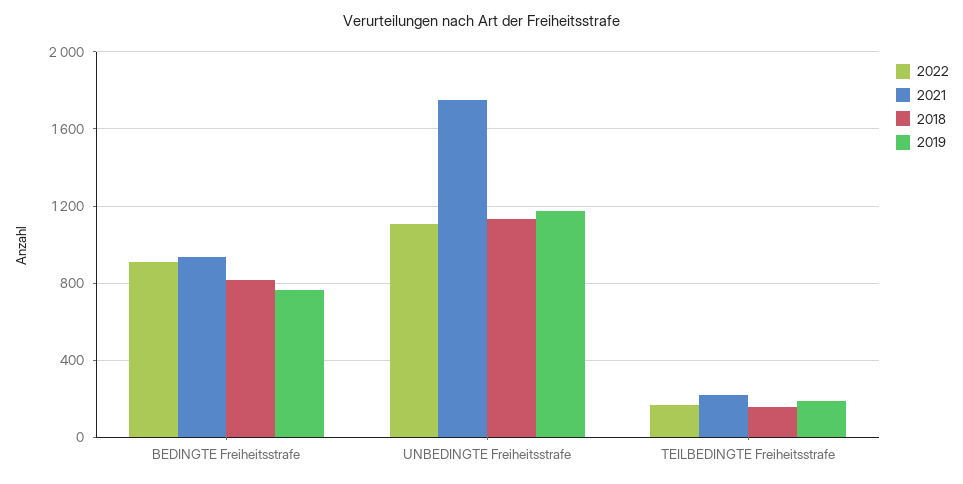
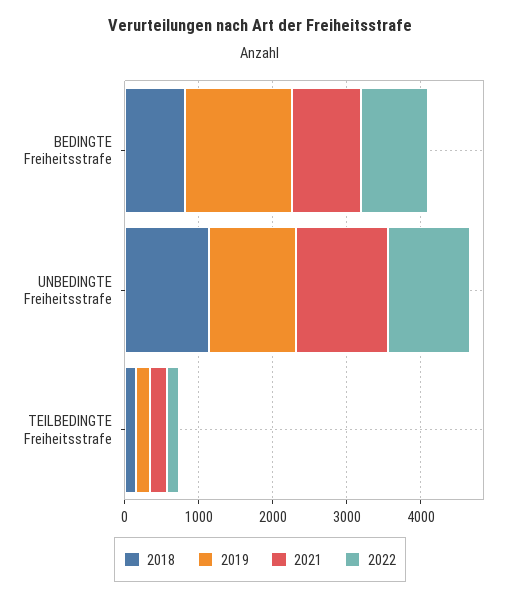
  {
    "2022": {
      "BEDINGTE Freiheitsstrafe": 900,
      "UNBEDINGTE Freiheitsstrafe": 1100,
      "TEILBEDINGTE Freiheitsstrafe": 150
    },
    "2021": {
      "BEDINGTE Freiheitsstrafe": 950,
-     "UNBEDINGTE Freiheitsstrafe": 1750,
+     "UNBEDINGTE Freiheitsstrafe": 1200,
      "TEILBEDINGTE Freiheitsstrafe": 200
    },
    "2018": {
      "BEDINGTE Freiheitsstrafe": 800,
      "UNBEDINGTE Freiheitsstrafe": 1150,
      "TEILBEDINGTE Freiheitsstrafe": 150
    },
    "2019": {
-     "BEDINGTE Freiheitsstrafe": 750,
+     "BEDINGTE Freiheitsstrafe": 1400,
      "UNBEDINGTE Freiheitsstrafe": 1200,
      "TEILBEDINGTE Freiheitsstrafe": 200
    }
  }

